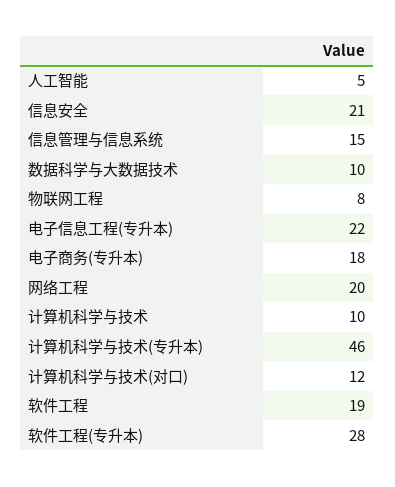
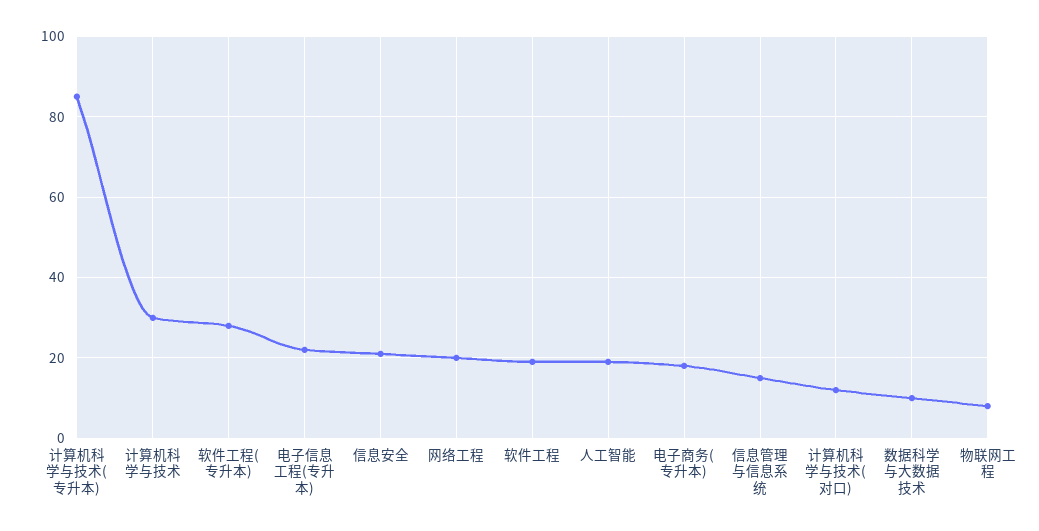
  {
-   "人工智能": 5,
+   "人工智能": 20,
    "信息安全": 21,
    "信息管理与信息系统": 15,
    "数据科学与大数据技术": 10,
    "物联网工程": 8,
    "电子信息工程(专升本)": 22,
    "电子商务(专升本)": 18,
    "网络工程": 20,
-   "计算机科学与技术": 10,
+   "计算机科学与技术": 30,
-   "计算机科学与技术(专升本)": 46,
+   "计算机科学与技术(专升本)": 85,
    "计算机科学与技术(对口)": 12,
    "软件工程": 19,
    "软件工程(专升本)": 28
  }

